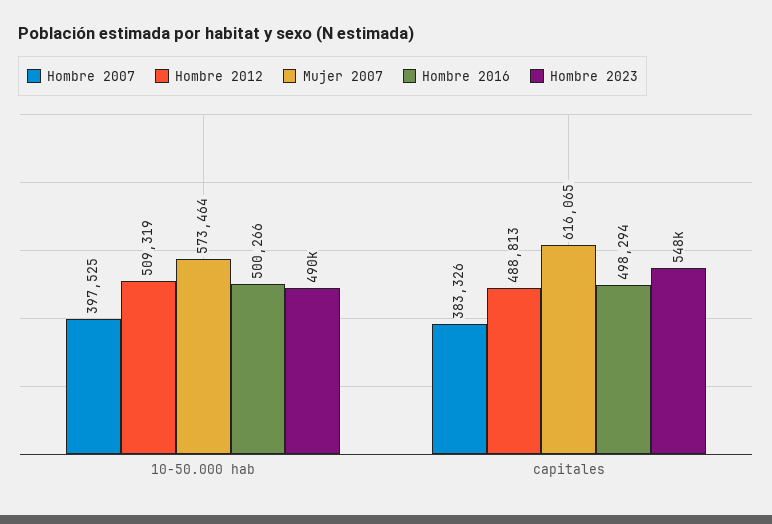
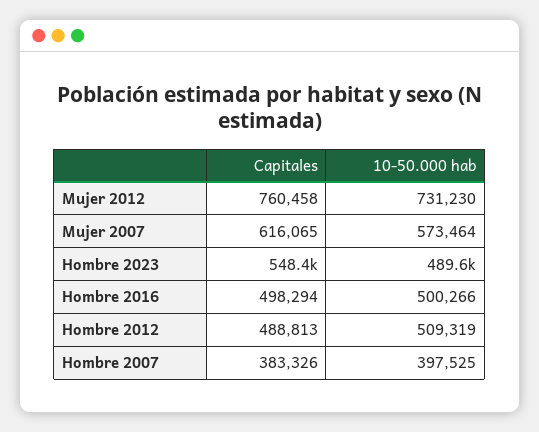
  {
    "Hombre 2007": {
      "10-50.000 hab": 397525,
      "capitales": 383326
    },
    "Hombre 2012": {
      "10-50.000 hab": 509319,
      "capitales": 488813
    },
    "Mujer 2007": {
      "10-50.000 hab": 573464,
      "capitales": 616065
    },
    "Hombre 2016": {
      "10-50.000 hab": 500266,
      "capitales": 498294
    },
    "Hombre 2023": {
      "10-50.000 hab": 489600,
      "capitales": 548400
-   }
+   },
+   "Mujer 2012": {
+     "capitales": 760458,
+     "10-50.000 hab": 731230
+   }
  }

